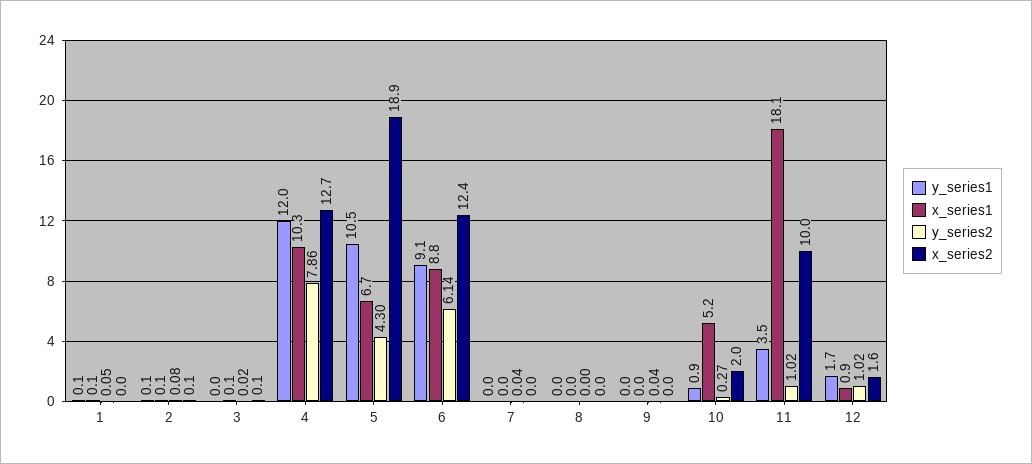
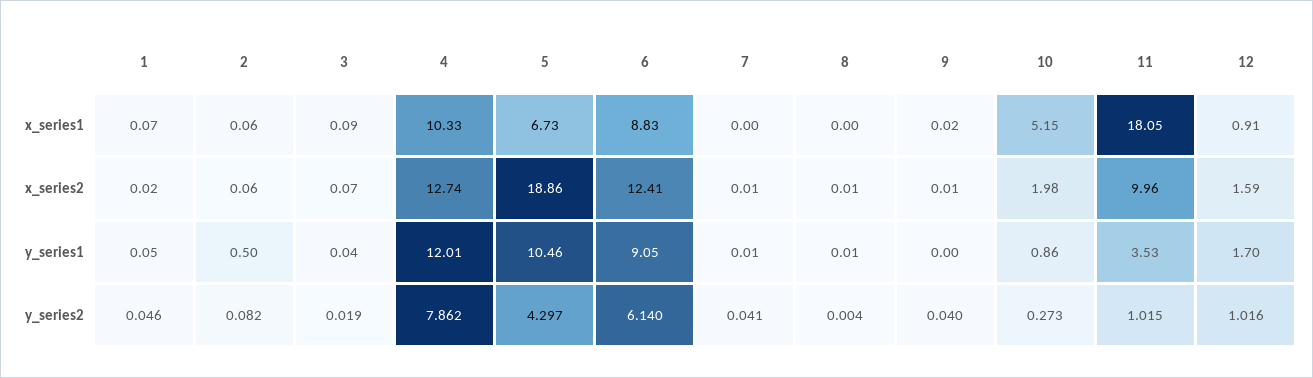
  {
    "y_series1": {
      "1": 0.05,
-     "2": 0.1,
+     "2": 0.5,
      "3": 0.04,
      "4": 12.01,
      "5": 10.46,
      "6": 9.05,
      "7": 0.01,
      "8": 0.01,
      "9": 0,
      "10": 0.86,
      "11": 3.53,
      "12": 1.7
    },
    "x_series1": {
      "1": 0.07,
      "2": 0.06,
      "3": 0.09,
      "4": 10.33,
      "5": 6.73,
      "6": 8.83,
      "7": 0,
      "8": 0,
      "9": 0.02,
      "10": 5.15,
      "11": 18.05,
      "12": 0.91
    },
    "y_series2": {
      "1": 0.046,
      "2": 0.082,
      "3": 0.019,
      "4": 7.862,
      "5": 4.297,
      "6": 6.14,
      "7": 0.041,
      "8": 0.004,
      "9": 0.04,
      "10": 0.273,
      "11": 1.015,
      "12": 1.016
    },
    "x_series2": {
      "1": 0.02,
      "2": 0.06,
      "3": 0.07,
      "4": 12.74,
      "5": 18.86,
      "6": 12.41,
      "7": 0.01,
      "8": 0.01,
      "9": 0.01,
      "10": 1.98,
      "11": 9.96,
      "12": 1.59
    }
  }

